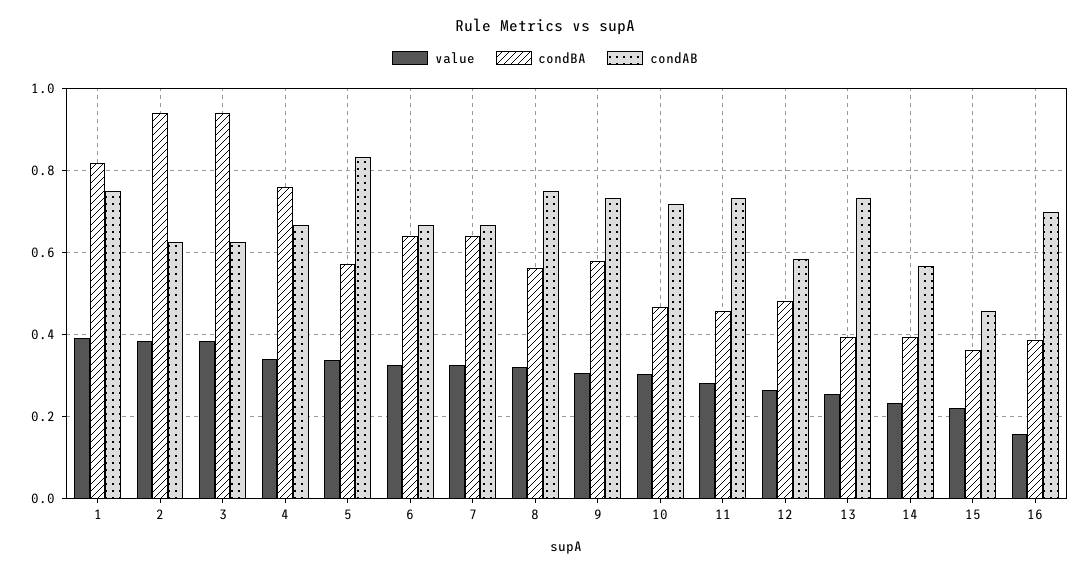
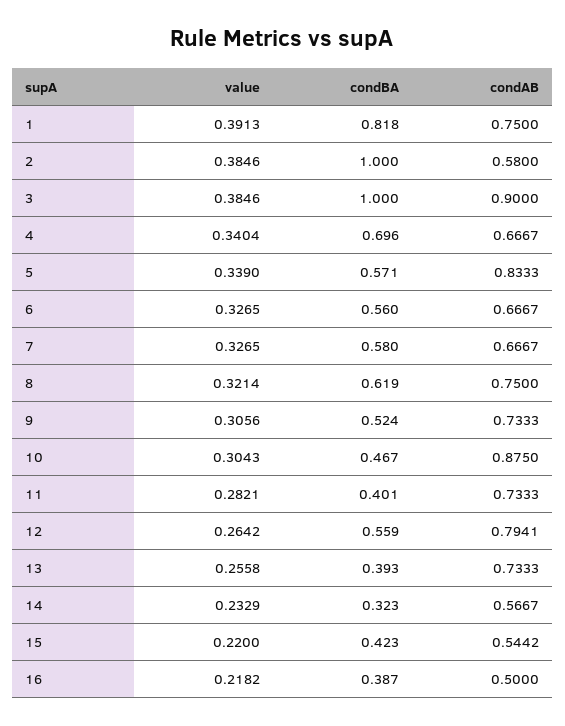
  {
    "value": {
      "1": 0.3913,
      "2": 0.3846,
      "3": 0.3846,
      "4": 0.3404,
      "5": 0.339,
      "6": 0.3265,
      "7": 0.3265,
      "8": 0.3214,
      "9": 0.3056,
      "10": 0.3043,
      "11": 0.2821,
      "12": 0.2642,
      "13": 0.2558,
      "14": 0.2329,
      "15": 0.22,
-     "16": 0.16
+     "16": 0.2182
    },
    "condBA": {
      "1": 0.818,
-     "2": 0.94,
+     "2": 1,
-     "3": 0.94,
+     "3": 1,
-     "4": 0.76,
+     "4": 0.696,
      "5": 0.571,
-     "6": 0.64,
+     "6": 0.56,
-     "7": 0.64,
+     "7": 0.58,
-     "8": 0.56,
+     "8": 0.619,
-     "9": 0.58,
+     "9": 0.524,
      "10": 0.467,
-     "11": 0.46,
+     "11": 0.401,
-     "12": 0.48,
+     "12": 0.559,
      "13": 0.393,
-     "14": 0.4,
+     "14": 0.323,
-     "15": 0.36,
+     "15": 0.423,
      "16": 0.387
    },
    "condAB": {
      "1": 0.75,
-     "2": 0.62,
+     "2": 0.58,
-     "3": 0.62,
+     "3": 0.9,
      "4": 0.6667,
      "5": 0.8333,
      "6": 0.6667,
      "7": 0.6667,
      "8": 0.75,
      "9": 0.7333,
-     "10": 0.72,
+     "10": 0.875,
      "11": 0.7333,
-     "12": 0.58,
+     "12": 0.7941,
      "13": 0.7333,
      "14": 0.5667,
-     "15": 0.46,
+     "15": 0.5442,
-     "16": 0.7
+     "16": 0.5
    }
  }

